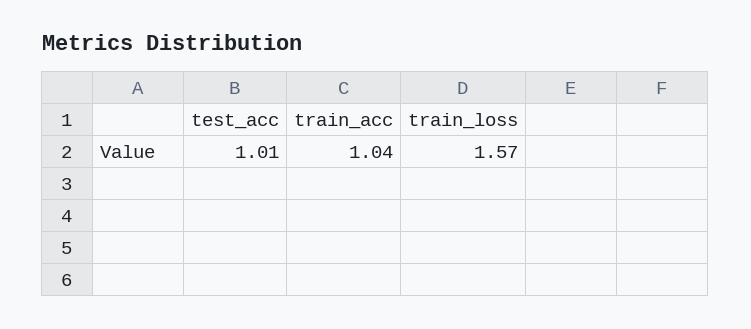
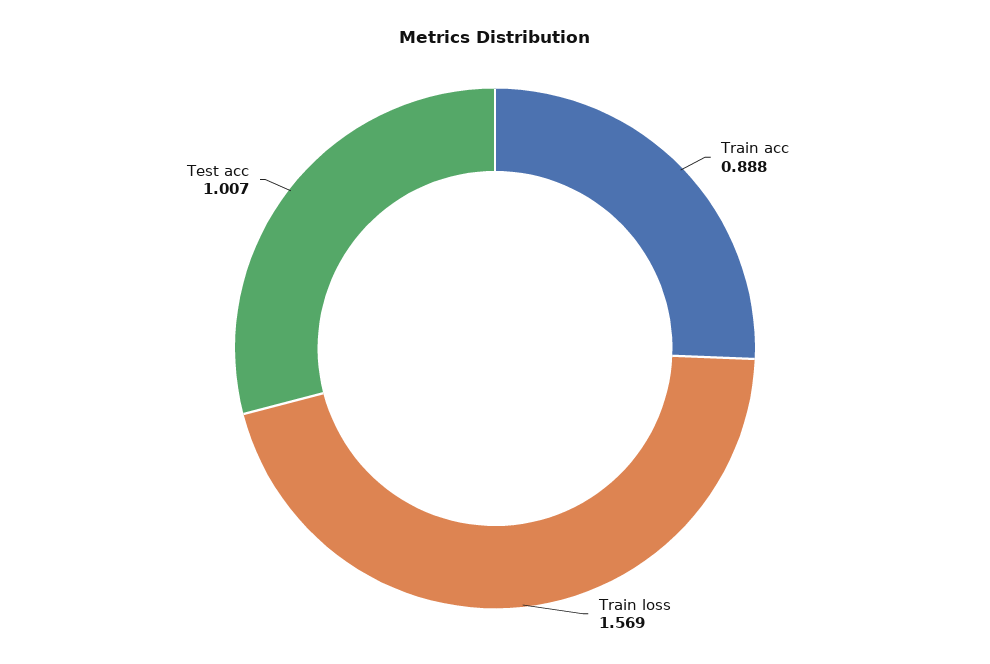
  {
    "test_acc": 1.007,
-   "train_acc": 1.04,
+   "train_acc": 0.888,
    "train_loss": 1.569
  }

